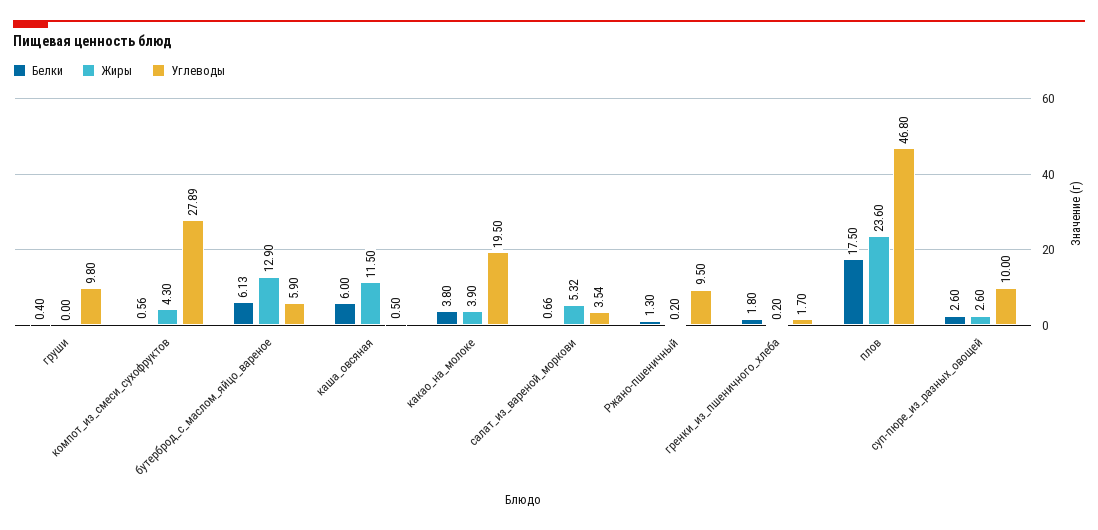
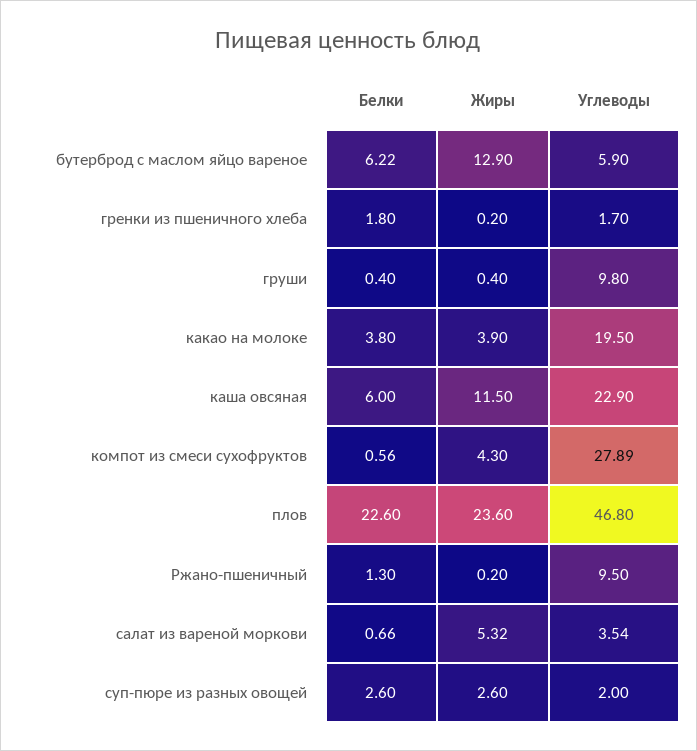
  {
    "Белки": {
      "груши": 0.4,
      "компот_из_смеси_сухофруктов": 0.56,
-     "бутерброд_с_маслом_яйцо_вареное": 6.13,
+     "бутерброд_с_маслом_яйцо_вареное": 6.22,
      "каша_овсяная": 6,
      "какао_на_молоке": 3.8,
      "салат_из_вареной_моркови": 0.66,
      "Ржано-пшеничный": 1.3,
      "гренки_из_пшеничного_хлеба": 1.8,
-     "плов": 17.5,
+     "плов": 22.6,
      "суп-пюре_из_разных_овощей": 2.6
    },
    "Жиры": {
-     "груши": 0,
+     "груши": 0.4,
      "компот_из_смеси_сухофруктов": 4.3,
      "бутерброд_с_маслом_яйцо_вареное": 12.9,
      "каша_овсяная": 11.5,
      "какао_на_молоке": 3.9,
      "салат_из_вареной_моркови": 5.32,
      "Ржано-пшеничный": 0.2,
      "гренки_из_пшеничного_хлеба": 0.2,
      "плов": 23.6,
      "суп-пюре_из_разных_овощей": 2.6
    },
    "Углеводы": {
      "груши": 9.8,
      "компот_из_смеси_сухофруктов": 27.89,
      "бутерброд_с_маслом_яйцо_вареное": 5.9,
-     "каша_овсяная": 0.5,
+     "каша_овсяная": 22.9,
      "какао_на_молоке": 19.5,
      "салат_из_вареной_моркови": 3.54,
      "Ржано-пшеничный": 9.5,
      "гренки_из_пшеничного_хлеба": 1.7,
      "плов": 46.8,
-     "суп-пюре_из_разных_овощей": 10
+     "суп-пюре_из_разных_овощей": 2
    }
  }

